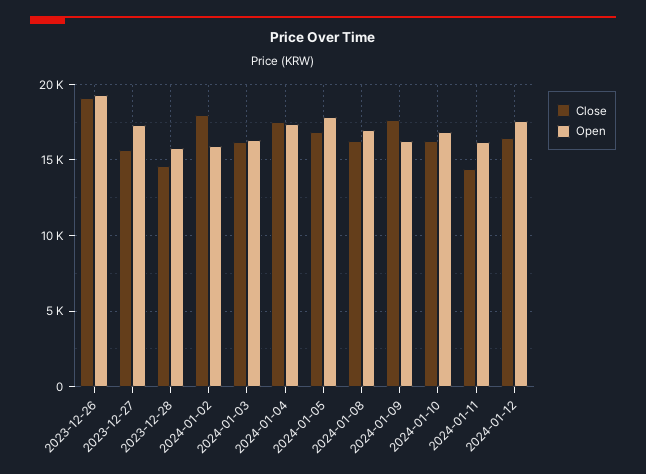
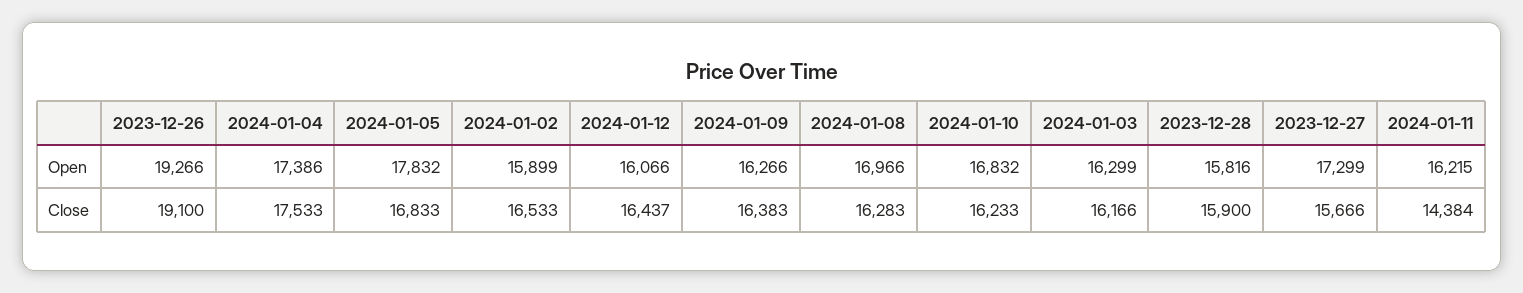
  {
    "Close": {
      "2023-12-26": 19100,
      "2023-12-27": 15666,
-     "2023-12-28": 14500,
+     "2023-12-28": 15900,
-     "2024-01-02": 18000,
+     "2024-01-02": 16533,
      "2024-01-03": 16166,
      "2024-01-04": 17533,
      "2024-01-05": 16833,
      "2024-01-08": 16283,
-     "2024-01-09": 17500,
+     "2024-01-09": 16383,
      "2024-01-10": 16233,
      "2024-01-11": 14384,
      "2024-01-12": 16437
    },
    "Open": {
      "2023-12-26": 19266,
      "2023-12-27": 17299,
      "2023-12-28": 15816,
      "2024-01-02": 15899,
      "2024-01-03": 16299,
      "2024-01-04": 17386,
      "2024-01-05": 17832,
      "2024-01-08": 16966,
      "2024-01-09": 16266,
      "2024-01-10": 16832,
      "2024-01-11": 16215,
-     "2024-01-12": 17500
+     "2024-01-12": 16066
    }
  }

